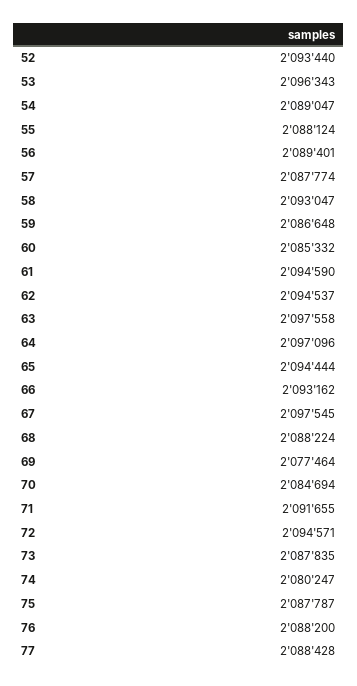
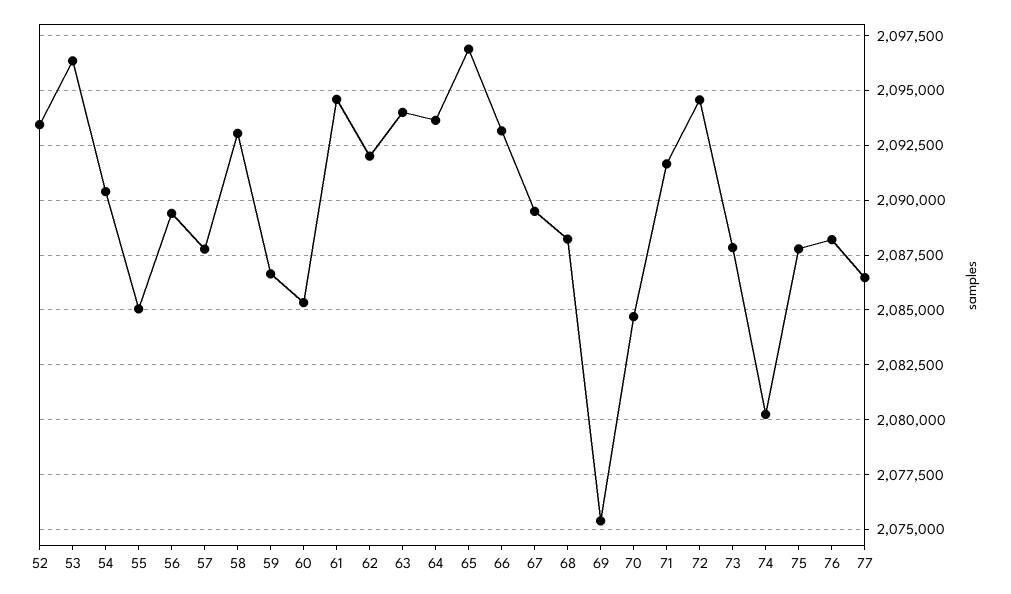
  {
    "52": 2093440,
    "53": 2096343,
-   "54": 2089047,
+   "54": 2090500,
-   "55": 2088124,
+   "55": 2085000,
    "56": 2089401,
    "57": 2087774,
    "58": 2093047,
    "59": 2086648,
    "60": 2085332,
    "61": 2094590,
-   "62": 2094537,
+   "62": 2092000,
-   "63": 2097558,
+   "63": 2094000,
-   "64": 2097096,
+   "64": 2093500,
-   "65": 2094444,
+   "65": 2097000,
    "66": 2093162,
-   "67": 2097545,
+   "67": 2089500,
    "68": 2088224,
-   "69": 2077464,
+   "69": 2075500,
    "70": 2084694,
    "71": 2091655,
    "72": 2094571,
    "73": 2087835,
    "74": 2080247,
    "75": 2087787,
    "76": 2088200,
-   "77": 2088428
+   "77": 2086500
  }

